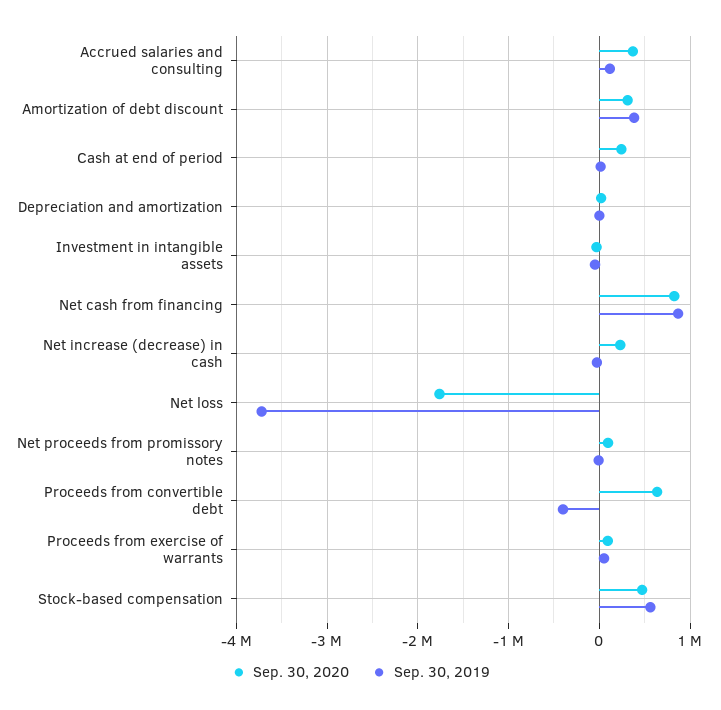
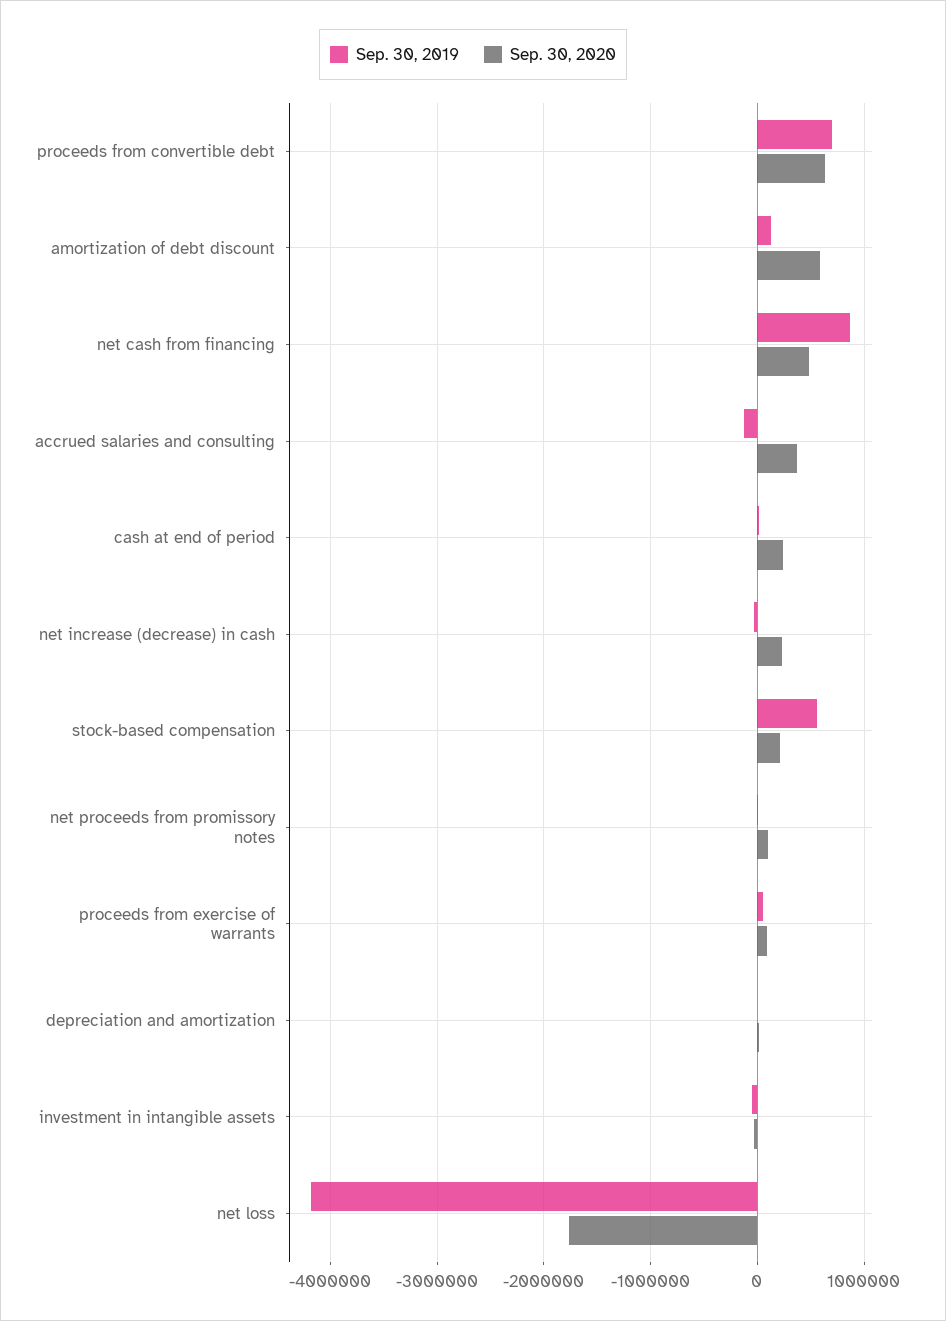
  {
    "Sep. 30, 2020": {
      "Accrued salaries and consulting": 400000,
-     "Amortization of debt discount": 300000,
+     "Amortization of debt discount": 600000,
      "Cash at end of period": 200000,
      "Depreciation and amortization": 0,
      "Investment in intangible assets": 0,
-     "Net cash from financing": 800000,
+     "Net cash from financing": 500000,
      "Net increase (decrease) in cash": 200000,
      "Net loss": -1800000,
      "Net proceeds from promissory notes": 100000,
      "Proceeds from convertible debt": 600000,
      "Proceeds from exercise of warrants": 100000,
-     "Stock-based compensation": 500000
+     "Stock-based compensation": 200000
    },
    "Sep. 30, 2019": {
-     "Accrued salaries and consulting": 100000,
+     "Accrued salaries and consulting": -100000,
-     "Amortization of debt discount": 400000,
+     "Amortization of debt discount": 100000,
      "Cash at end of period": 0,
      "Depreciation and amortization": 0,
      "Investment in intangible assets": 0,
      "Net cash from financing": 900000,
      "Net increase (decrease) in cash": 0,
-     "Net loss": -3700000,
+     "Net loss": -4200000,
      "Net proceeds from promissory notes": 0,
-     "Proceeds from convertible debt": -400000,
+     "Proceeds from convertible debt": 700000,
      "Proceeds from exercise of warrants": 100000,
      "Stock-based compensation": 600000
    }
  }

